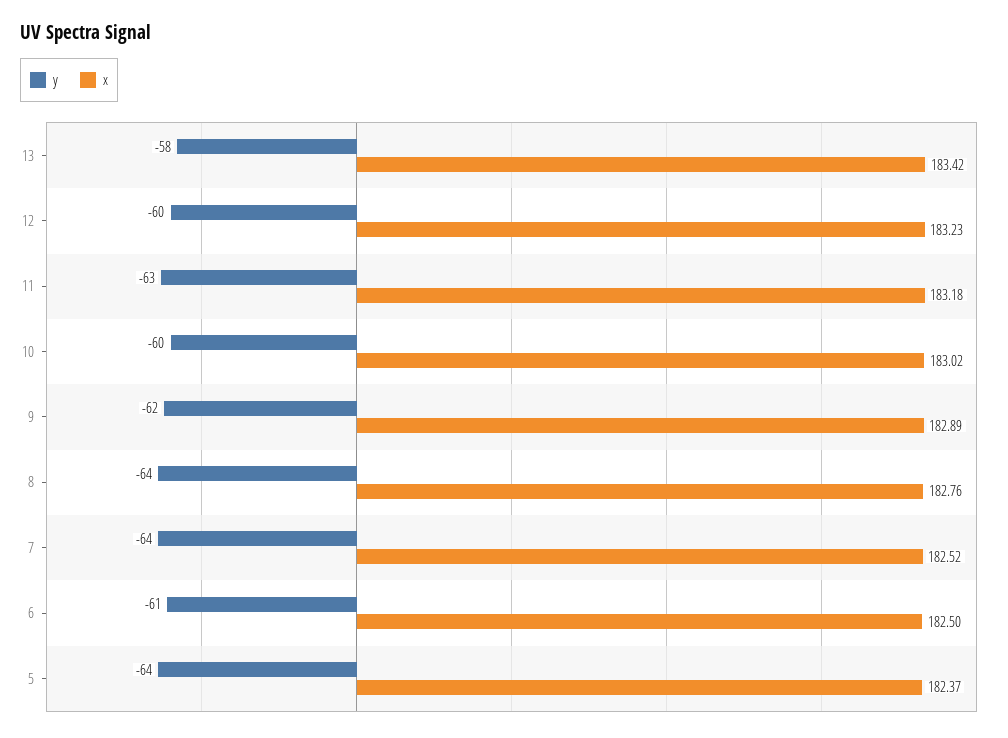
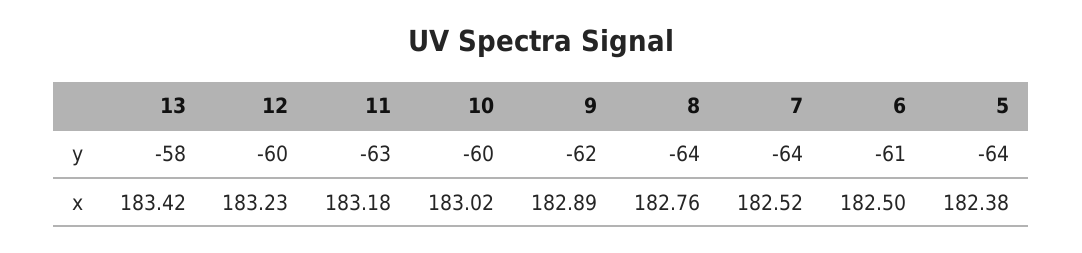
  {
    "y": {
      "13": -58,
      "12": -60,
      "11": -63,
      "10": -60,
      "9": -62,
      "8": -64,
      "7": -64,
      "6": -61,
      "5": -64
    },
    "x": {
      "13": 183.42,
      "12": 183.23,
      "11": 183.18,
      "10": 183.02,
      "9": 182.89,
      "8": 182.76,
      "7": 182.52,
      "6": 182.5,
-     "5": 182.37
+     "5": 182.38
    }
  }

